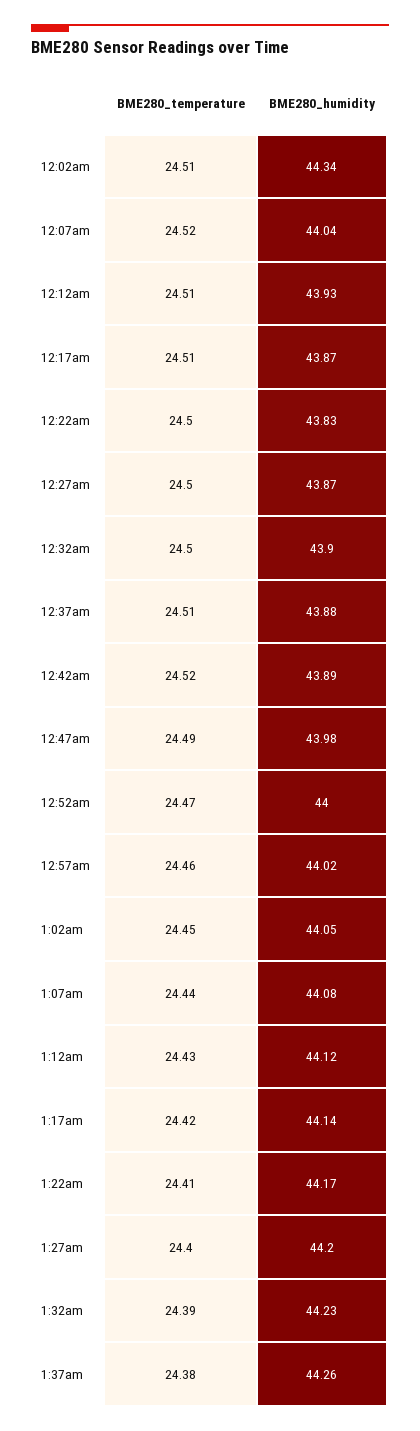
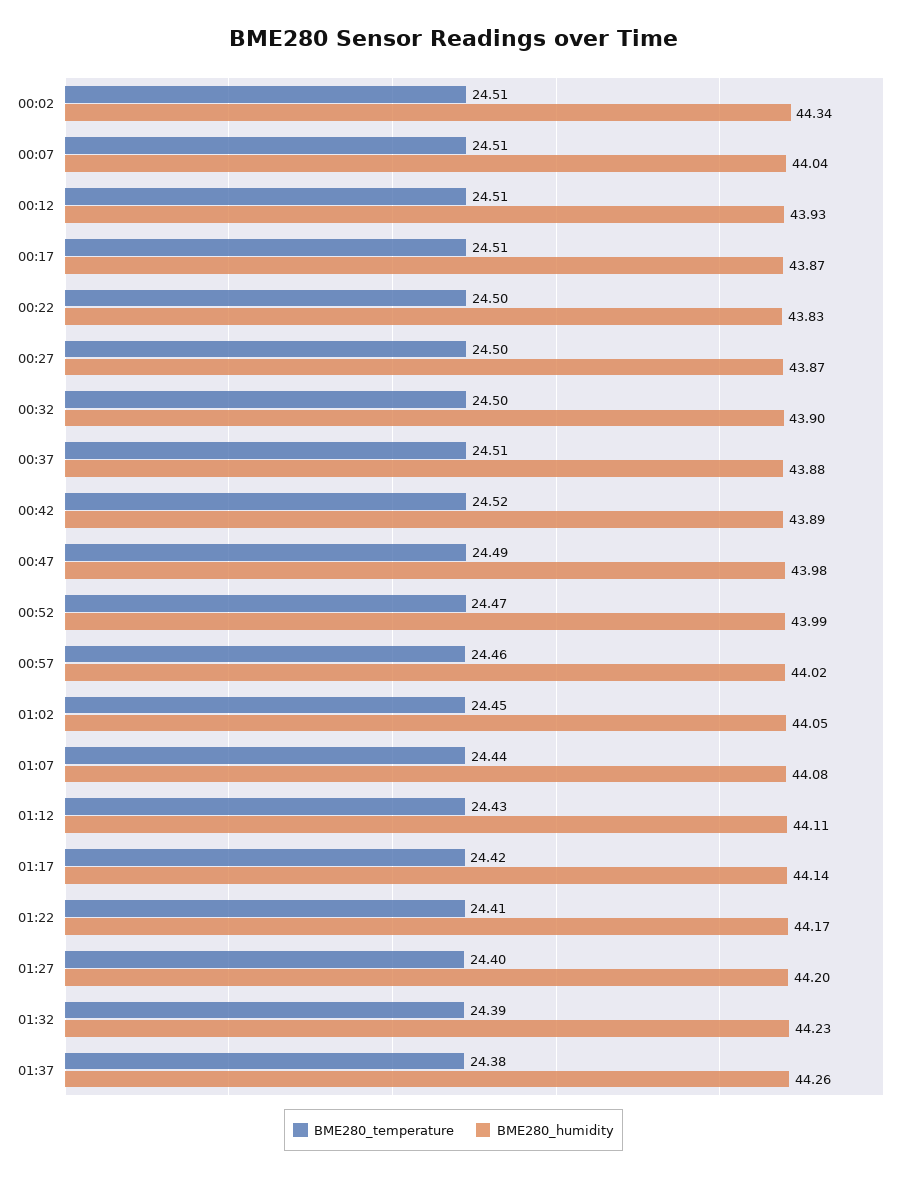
  {
    "BME280_temperature": {
      "12:02am": 24.51,
-     "12:07am": 24.52,
+     "12:07am": 24.51,
      "12:12am": 24.51,
      "12:17am": 24.51,
      "12:22am": 24.5,
      "12:27am": 24.5,
      "12:32am": 24.5,
      "12:37am": 24.51,
      "12:42am": 24.52,
      "12:47am": 24.49,
      "12:52am": 24.47,
      "12:57am": 24.46,
      "1:02am": 24.45,
      "1:07am": 24.44,
      "1:12am": 24.43,
      "1:17am": 24.42,
      "1:22am": 24.41,
      "1:27am": 24.4,
      "1:32am": 24.39,
      "1:37am": 24.38
    },
    "BME280_humidity": {
      "12:02am": 44.34,
      "12:07am": 44.04,
      "12:12am": 43.93,
      "12:17am": 43.87,
      "12:22am": 43.83,
      "12:27am": 43.87,
      "12:32am": 43.9,
      "12:37am": 43.88,
      "12:42am": 43.89,
      "12:47am": 43.98,
-     "12:52am": 44,
+     "12:52am": 43.99,
      "12:57am": 44.02,
      "1:02am": 44.05,
      "1:07am": 44.08,
-     "1:12am": 44.12,
+     "1:12am": 44.11,
      "1:17am": 44.14,
      "1:22am": 44.17,
      "1:27am": 44.2,
      "1:32am": 44.23,
      "1:37am": 44.26
    }
  }

